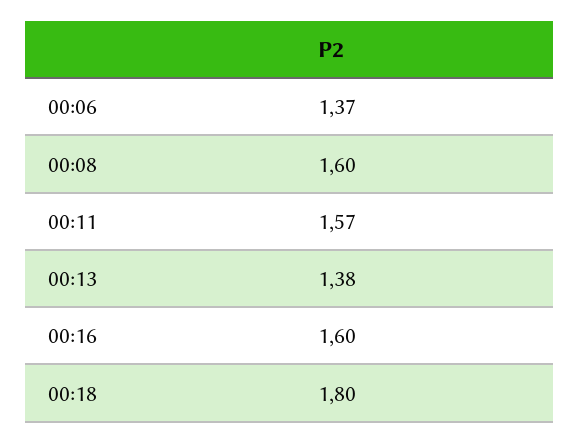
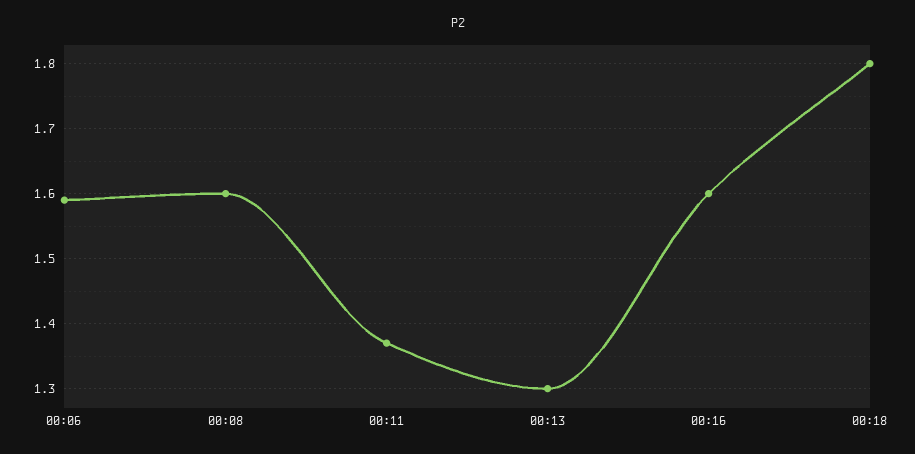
  {
-   "00:06": 1.37,
+   "00:06": 1.59,
    "00:08": 1.6,
-   "00:11": 1.57,
+   "00:11": 1.37,
-   "00:13": 1.38,
+   "00:13": 1.3,
    "00:16": 1.6,
    "00:18": 1.8
  }

